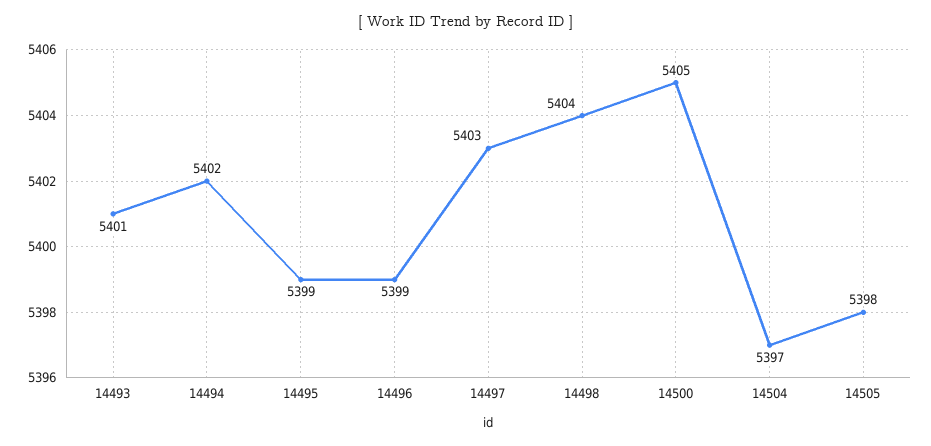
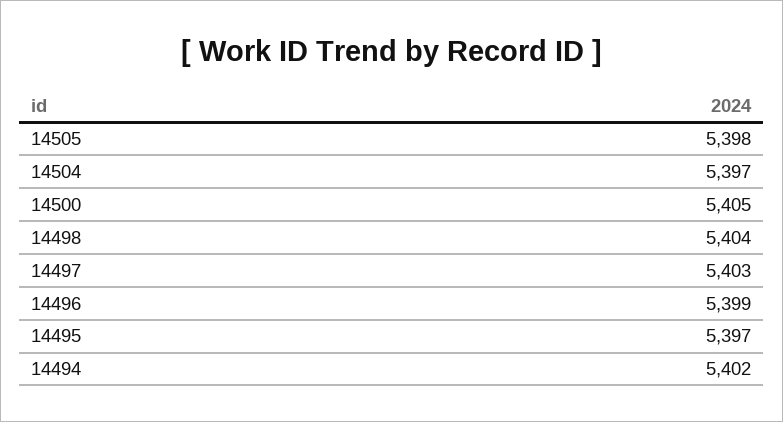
  {
-   "14493": 5401,
    "14494": 5402,
-   "14495": 5399,
+   "14495": 5397,
    "14496": 5399,
    "14497": 5403,
    "14498": 5404,
    "14500": 5405,
    "14504": 5397,
    "14505": 5398
  }

